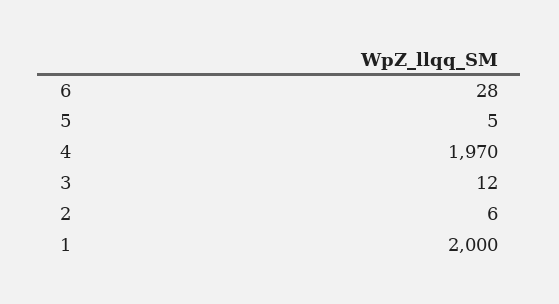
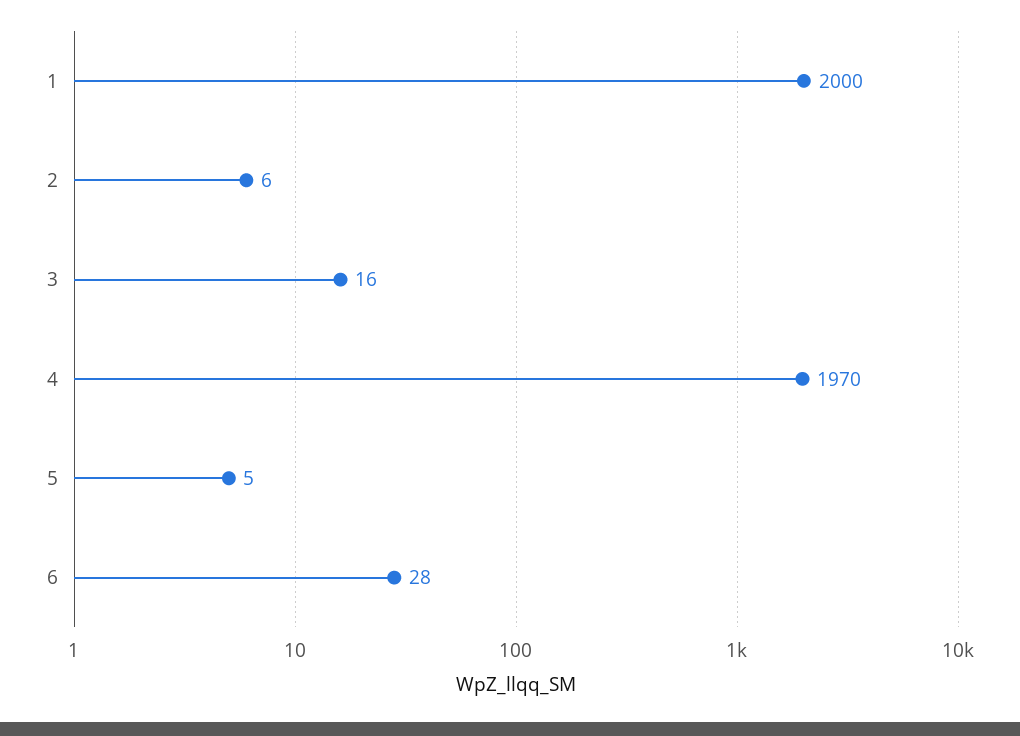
  {
    "6": 28,
    "5": 5,
    "4": 1970,
-   "3": 12,
+   "3": 16,
    "2": 6,
    "1": 2000
  }

